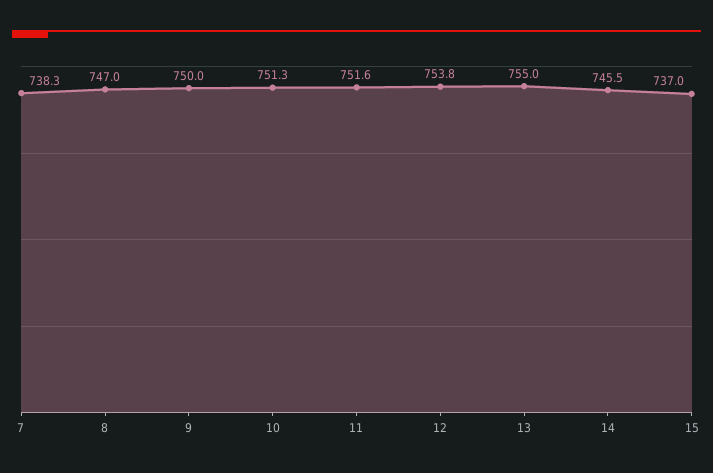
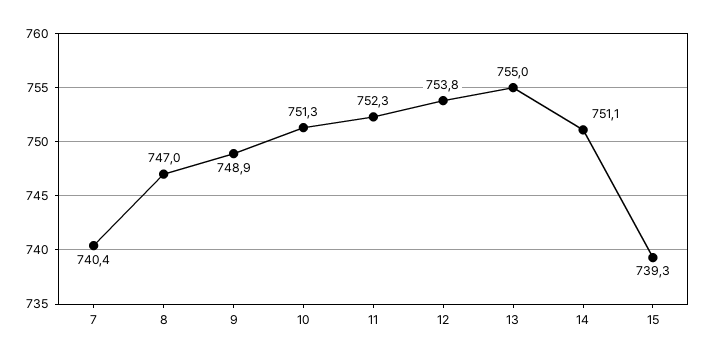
  {
-   "7": 738.3,
+   "7": 740.4,
    "8": 747,
-   "9": 750,
+   "9": 748.9,
    "10": 751.3,
-   "11": 751.6,
+   "11": 752.3,
    "12": 753.8,
    "13": 755,
-   "14": 745.5,
+   "14": 751.1,
-   "15": 737
+   "15": 739.3
  }

